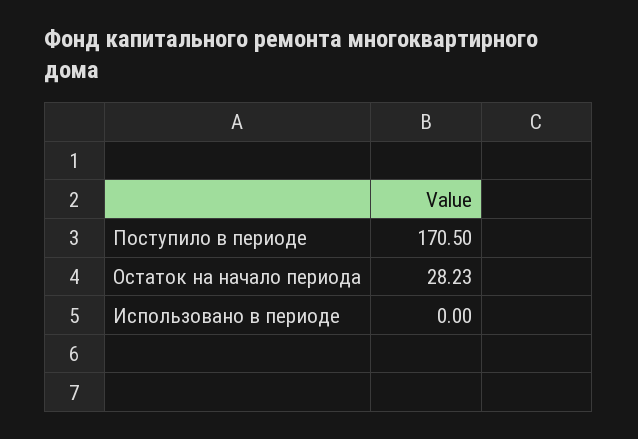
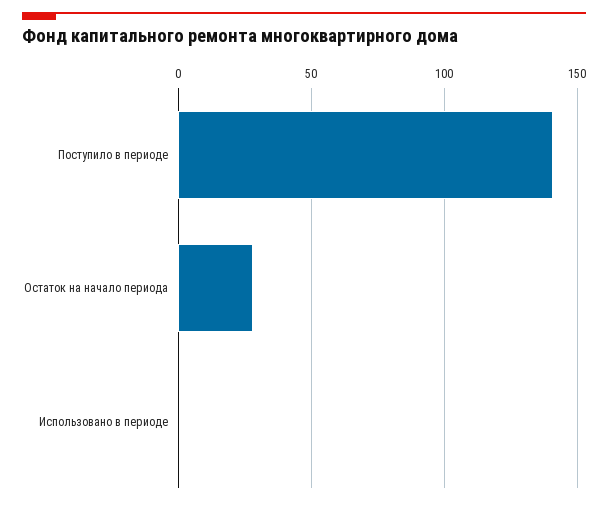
  {
-   "Поступило в периоде": 170.5,
+   "Поступило в периоде": 140,
    "Остаток на начало периода": 28.23,
    "Использовано в периоде": 0
  }

